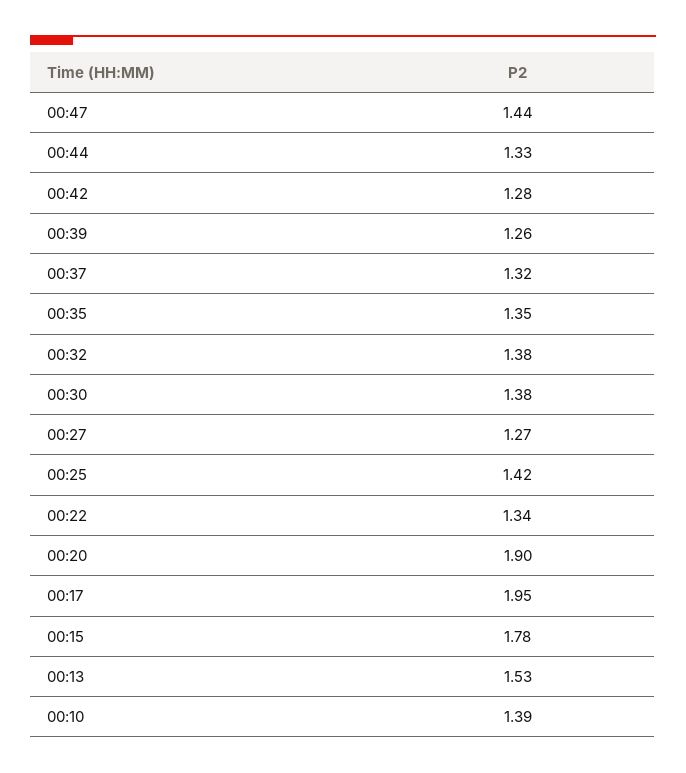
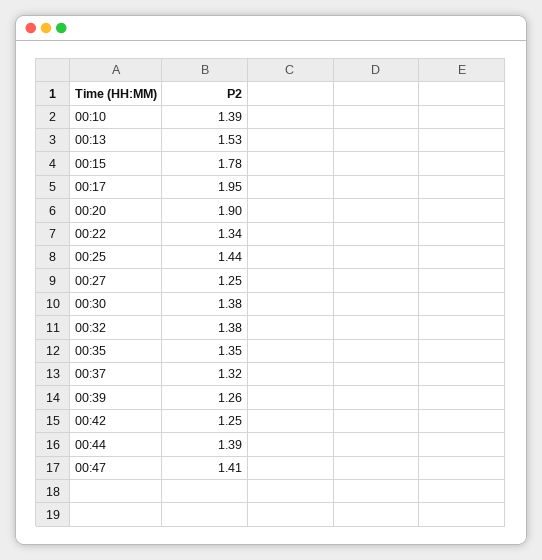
  {
-   "00:47": 1.44,
+   "00:47": 1.41,
-   "00:44": 1.33,
+   "00:44": 1.39,
-   "00:42": 1.28,
+   "00:42": 1.25,
    "00:39": 1.26,
    "00:37": 1.32,
    "00:35": 1.35,
    "00:32": 1.38,
    "00:30": 1.38,
-   "00:27": 1.27,
+   "00:27": 1.25,
-   "00:25": 1.42,
+   "00:25": 1.44,
    "00:22": 1.34,
    "00:20": 1.9,
    "00:17": 1.95,
    "00:15": 1.78,
    "00:13": 1.53,
    "00:10": 1.39
  }

